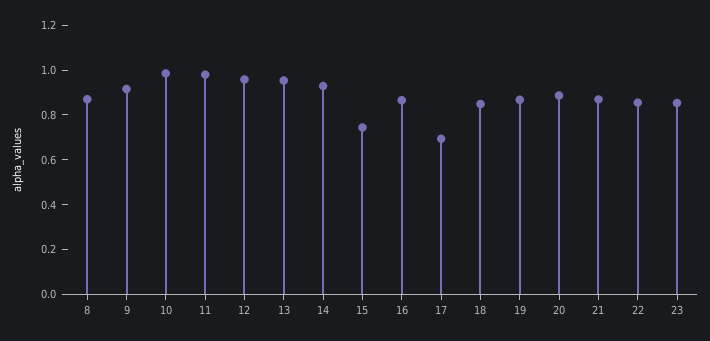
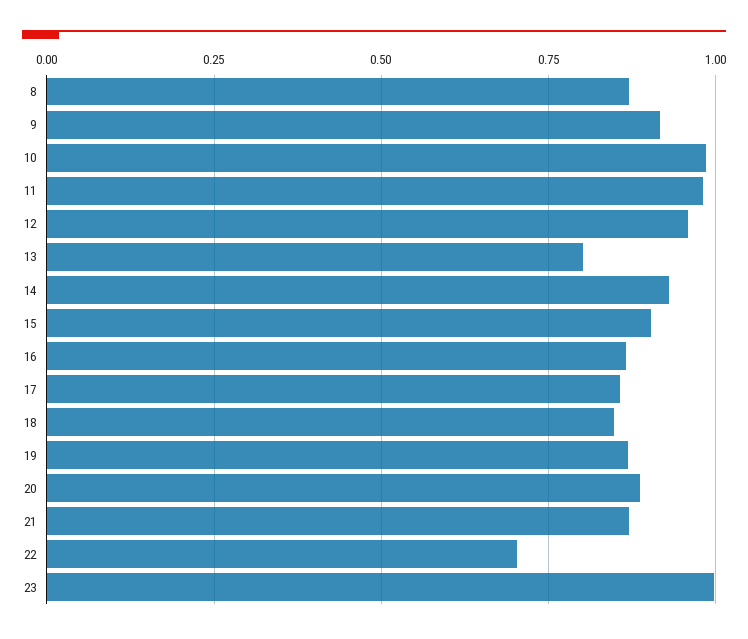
  {
    "8": 0.875,
    "9": 0.925,
    "10": 0.975,
    "11": 0.975,
    "12": 0.95,
-   "13": 0.95,
+   "13": 0.8,
    "14": 0.925,
-   "15": 0.75,
+   "15": 0.9,
    "16": 0.875,
-   "17": 0.7,
+   "17": 0.85,
    "18": 0.85,
    "19": 0.875,
    "20": 0.875,
    "21": 0.875,
-   "22": 0.85,
+   "22": 0.7,
-   "23": 0.85
+   "23": 1
  }

